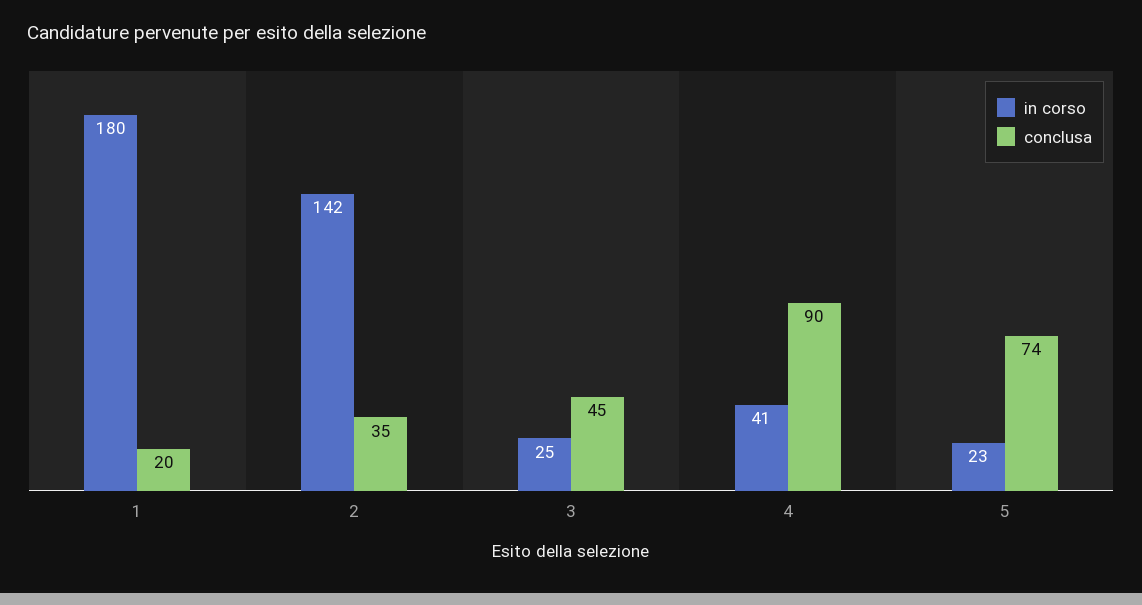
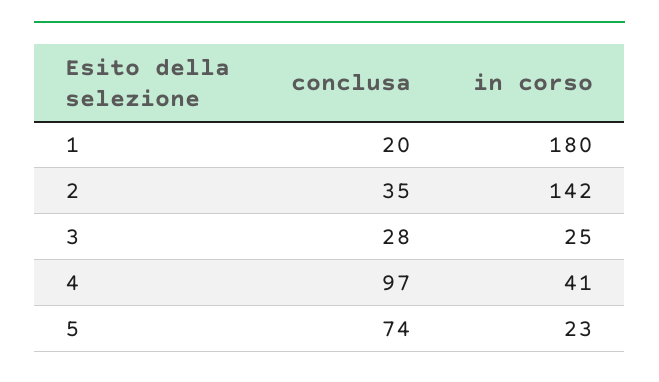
  {
    "in corso": {
      "1": 180,
      "2": 142,
      "3": 25,
      "4": 41,
      "5": 23
    },
    "conclusa": {
      "1": 20,
      "2": 35,
-     "3": 45,
+     "3": 28,
-     "4": 90,
+     "4": 97,
      "5": 74
    }
  }

